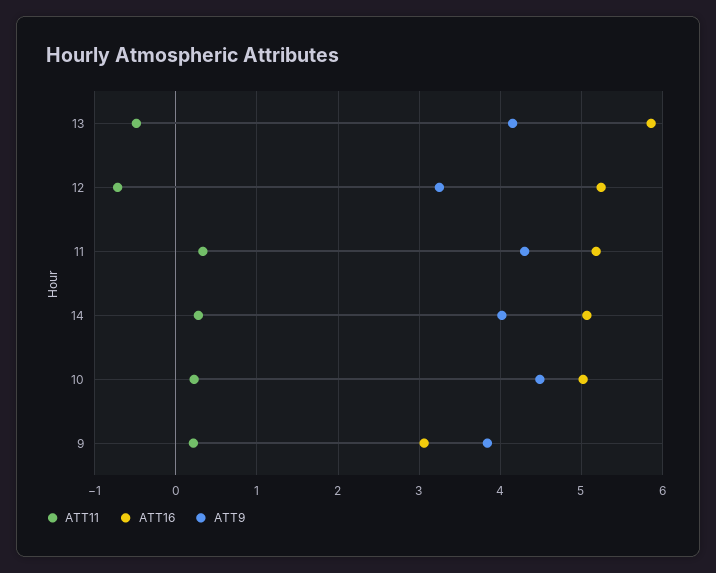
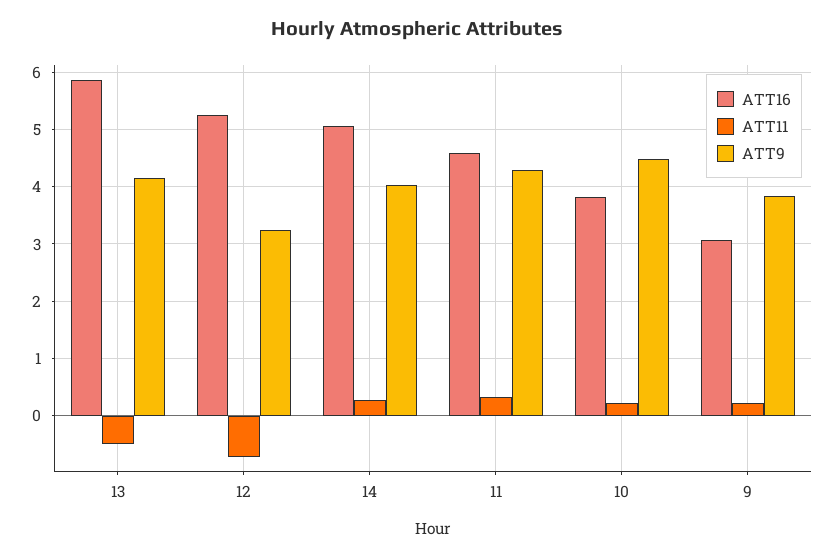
  {
    "ATT11": {
      "13": -0.5,
      "12": -0.7,
      "11": 0.3,
      "14": 0.3,
      "10": 0.2,
      "9": 0.2
    },
    "ATT16": {
      "13": 5.9,
      "12": 5.2,
-     "11": 5.2,
+     "11": 4.6,
      "14": 5.1,
-     "10": 5,
+     "10": 3.8,
      "9": 3.1
    },
    "ATT9": {
      "13": 4.2,
      "12": 3.2,
      "11": 4.3,
      "14": 4,
      "10": 4.5,
      "9": 3.8
    }
  }

